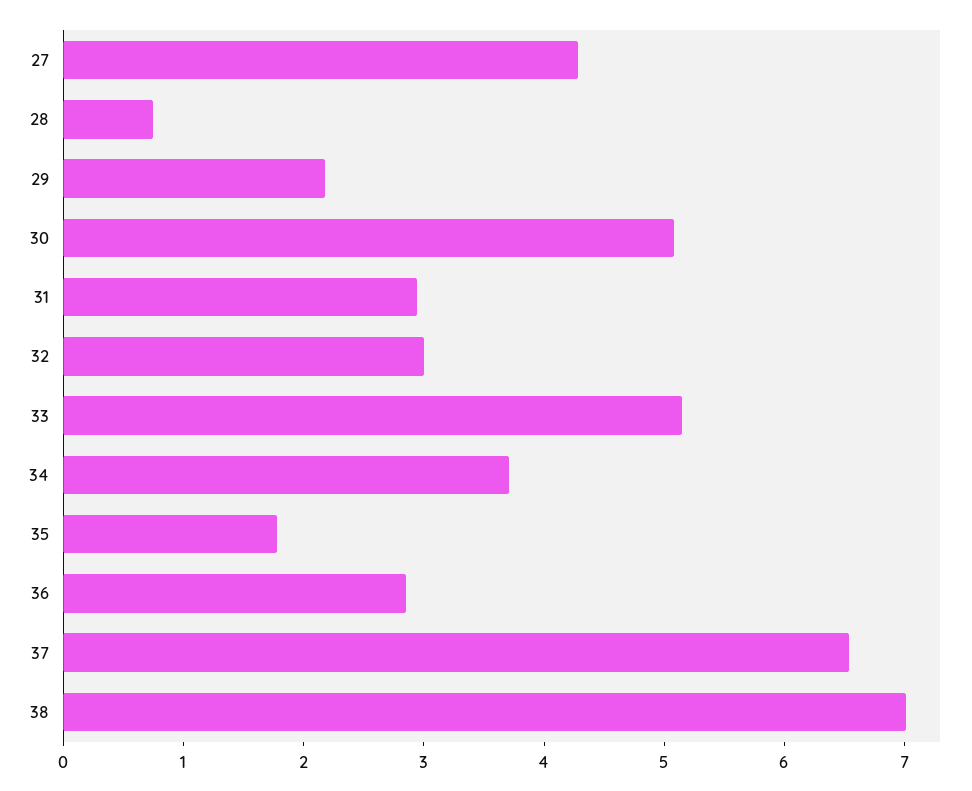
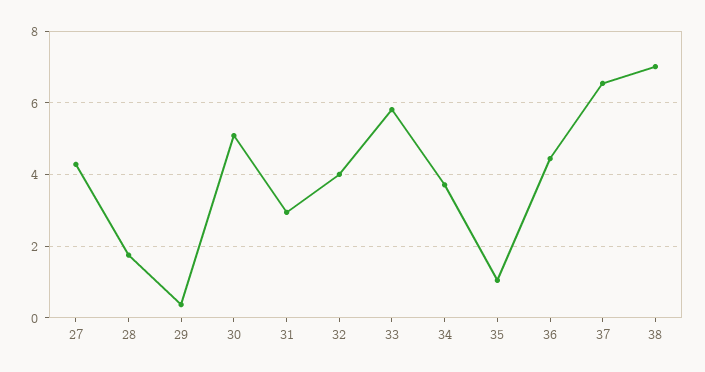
  {
    "27": 4.2,
-   "28": 0.8,
+   "28": 1.8,
-   "29": 2.2,
+   "29": 0.4,
    "30": 5,
    "31": 3,
-   "32": 3,
+   "32": 4,
-   "33": 5.2,
+   "33": 5.8,
    "34": 3.8,
-   "35": 1.8,
+   "35": 1,
-   "36": 2.8,
+   "36": 4.4,
    "37": 6.6,
    "38": 7
  }

